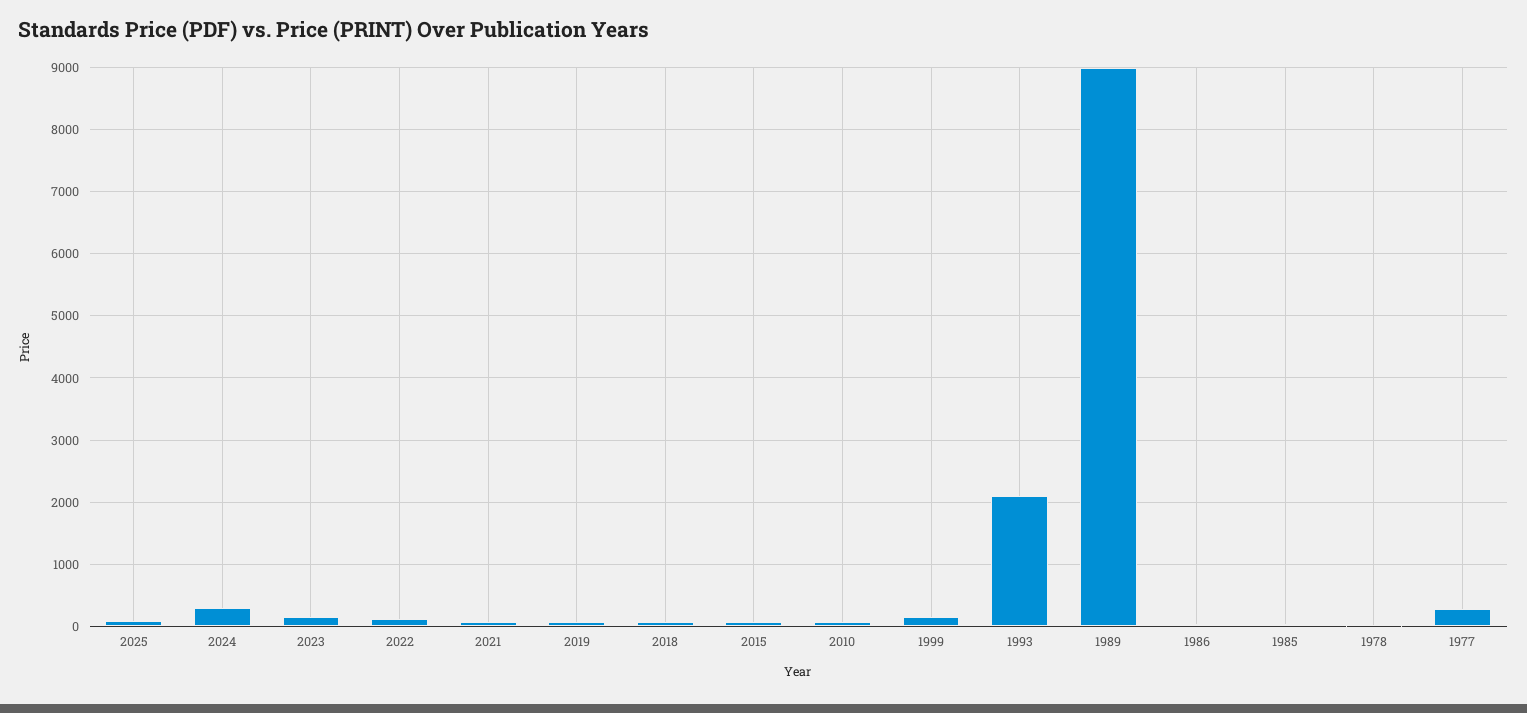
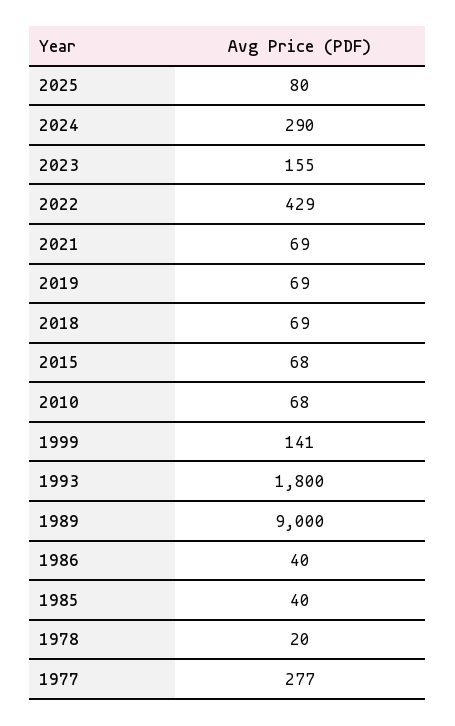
  {
    "2025": 80,
    "2024": 290,
    "2023": 155,
-   "2022": 100,
+   "2022": 429,
    "2021": 69,
    "2019": 69,
    "2018": 69,
    "2015": 68,
    "2010": 68,
    "1999": 141,
-   "1993": 2100,
+   "1993": 1800,
    "1989": 9000,
    "1986": 40,
    "1985": 40,
    "1978": 20,
    "1977": 277
  }

